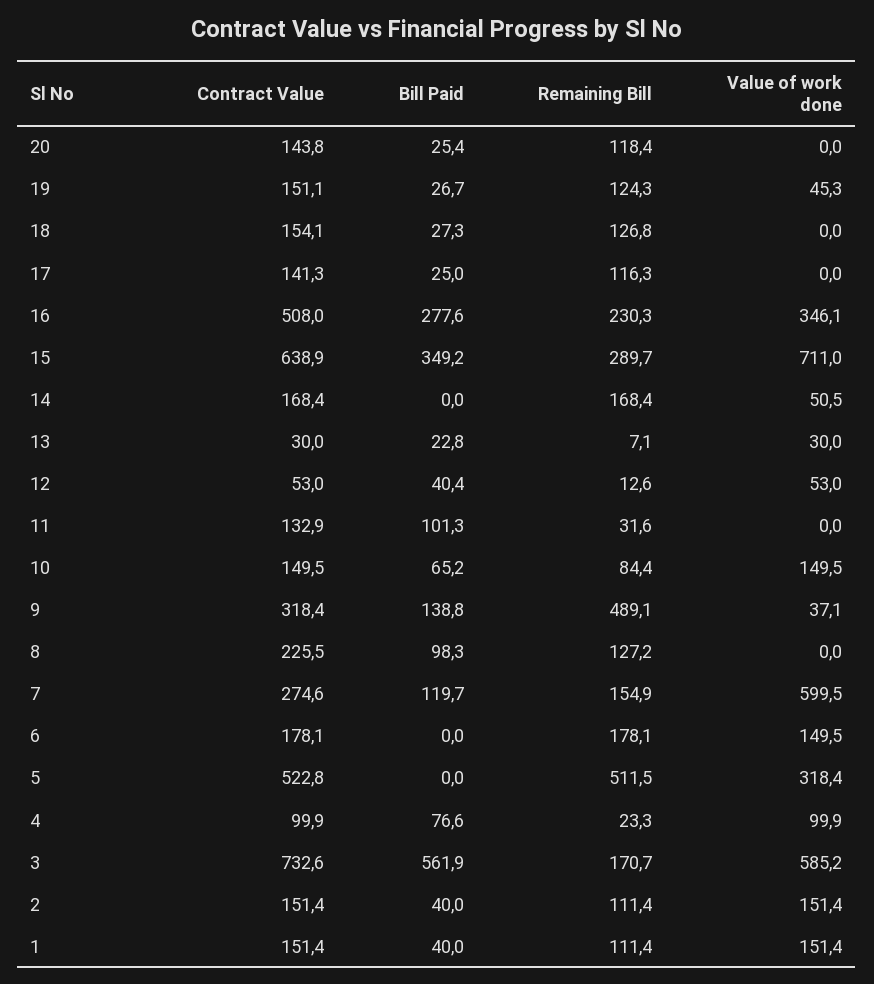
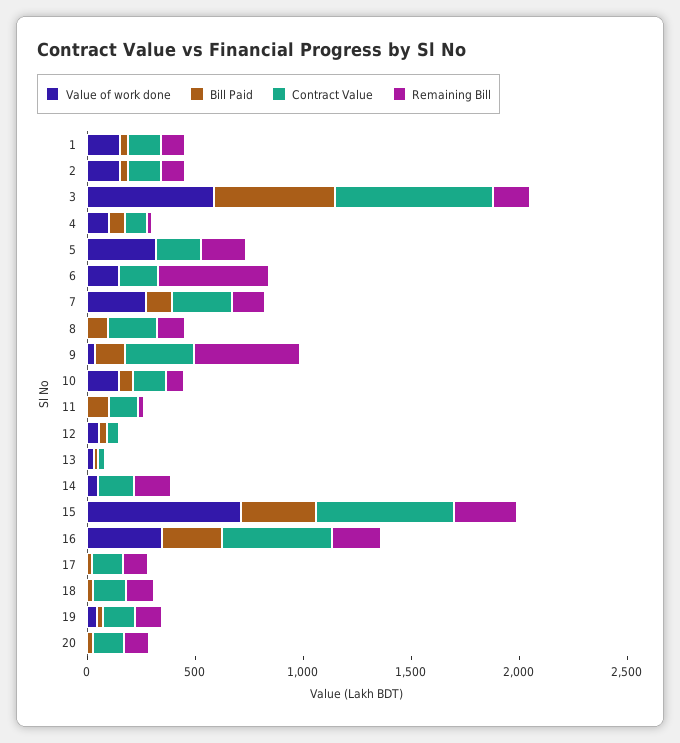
  {
    "Contract Value": {
      "20": 143.8,
      "19": 151.1,
      "18": 154.1,
      "17": 141.3,
      "16": 508,
      "15": 638.9,
      "14": 168.4,
      "13": 30,
      "12": 53,
      "11": 132.9,
      "10": 149.5,
      "9": 318.4,
      "8": 225.5,
      "7": 274.6,
      "6": 178.1,
-     "5": 522.8,
+     "5": 200,
      "4": 99.9,
      "3": 732.6,
      "2": 151.4,
      "1": 151.4
    },
    "Bill Paid": {
      "20": 25.4,
      "19": 26.7,
      "18": 27.3,
      "17": 25,
      "16": 277.6,
      "15": 349.2,
      "14": 0,
      "13": 22.8,
      "12": 40.4,
      "11": 101.3,
      "10": 65.2,
      "9": 138.8,
      "8": 98.3,
      "7": 119.7,
      "6": 0,
      "5": 0,
      "4": 76.6,
      "3": 561.9,
      "2": 40,
      "1": 40
    },
    "Remaining Bill": {
      "20": 118.4,
      "19": 124.3,
      "18": 126.8,
      "17": 116.3,
      "16": 230.3,
      "15": 289.7,
      "14": 168.4,
      "13": 7.1,
      "12": 12.6,
      "11": 31.6,
      "10": 84.4,
      "9": 489.1,
      "8": 127.2,
      "7": 154.9,
-     "6": 178.1,
+     "6": 500,
-     "5": 511.5,
+     "5": 200,
      "4": 23.3,
      "3": 170.7,
      "2": 111.4,
      "1": 111.4
    },
    "Value of work done": {
      "20": 0,
      "19": 45.3,
      "18": 0,
      "17": 0,
      "16": 346.1,
      "15": 711,
      "14": 50.5,
      "13": 30,
      "12": 53,
      "11": 0,
      "10": 149.5,
      "9": 37.1,
      "8": 0,
-     "7": 599.5,
+     "7": 300,
      "6": 149.5,
      "5": 318.4,
      "4": 99.9,
      "3": 585.2,
      "2": 151.4,
      "1": 151.4
    }
  }

